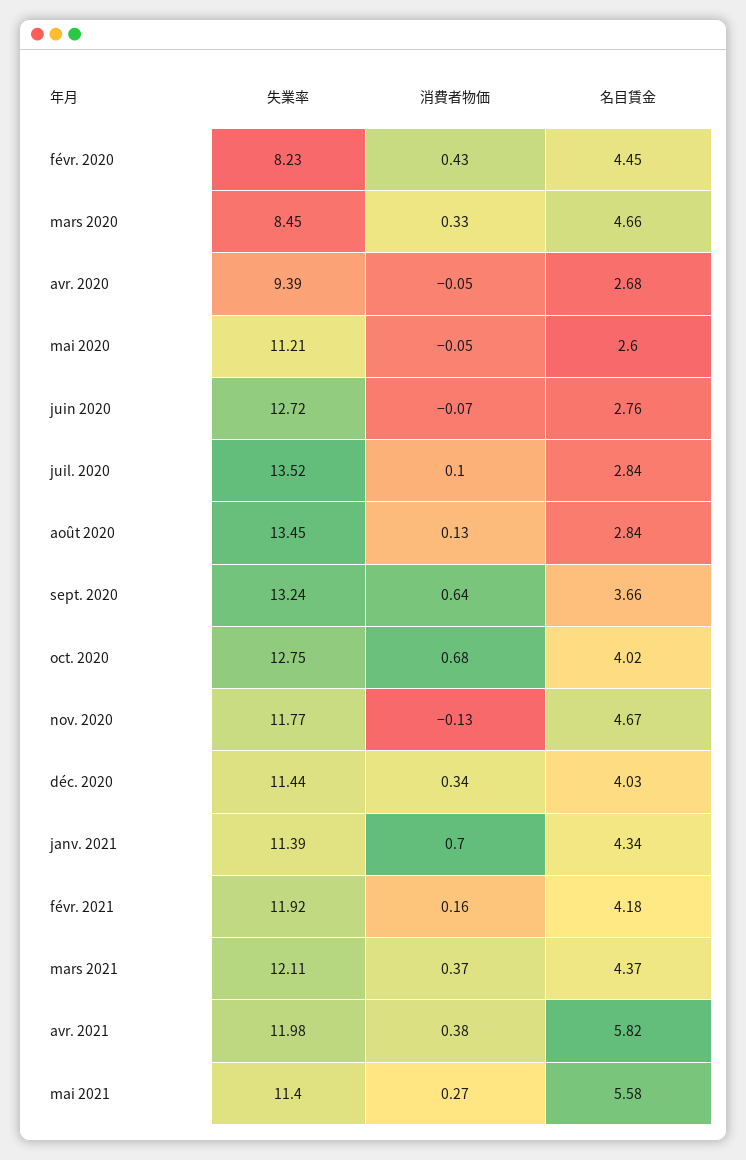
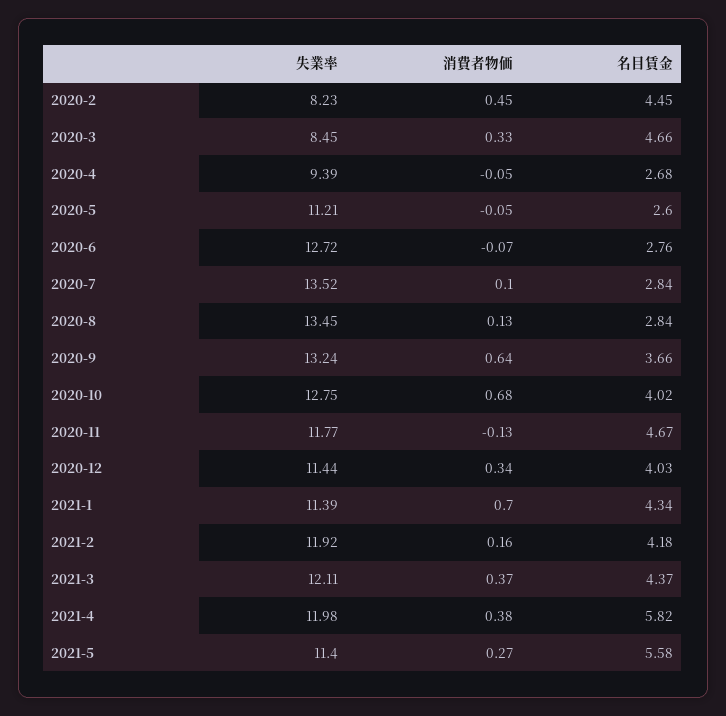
  {
    "失業率": {
      "févr. 2020": 8.23,
      "mars 2020": 8.45,
      "avr. 2020": 9.39,
      "mai 2020": 11.21,
      "juin 2020": 12.72,
      "juil. 2020": 13.52,
      "août 2020": 13.45,
      "sept. 2020": 13.24,
      "oct. 2020": 12.75,
      "nov. 2020": 11.77,
      "déc. 2020": 11.44,
      "janv. 2021": 11.39,
      "févr. 2021": 11.92,
      "mars 2021": 12.11,
      "avr. 2021": 11.98,
      "mai 2021": 11.4
    },
    "消費者物価": {
-     "févr. 2020": 0.43,
+     "févr. 2020": 0.45,
      "mars 2020": 0.33,
      "avr. 2020": -0.05,
      "mai 2020": -0.05,
      "juin 2020": -0.07,
      "juil. 2020": 0.1,
      "août 2020": 0.13,
      "sept. 2020": 0.64,
      "oct. 2020": 0.68,
      "nov. 2020": -0.13,
      "déc. 2020": 0.34,
      "janv. 2021": 0.7,
      "févr. 2021": 0.16,
      "mars 2021": 0.37,
      "avr. 2021": 0.38,
      "mai 2021": 0.27
    },
    "名目賃金": {
      "févr. 2020": 4.45,
      "mars 2020": 4.66,
      "avr. 2020": 2.68,
      "mai 2020": 2.6,
      "juin 2020": 2.76,
      "juil. 2020": 2.84,
      "août 2020": 2.84,
      "sept. 2020": 3.66,
      "oct. 2020": 4.02,
      "nov. 2020": 4.67,
      "déc. 2020": 4.03,
      "janv. 2021": 4.34,
      "févr. 2021": 4.18,
      "mars 2021": 4.37,
      "avr. 2021": 5.82,
      "mai 2021": 5.58
    }
  }

